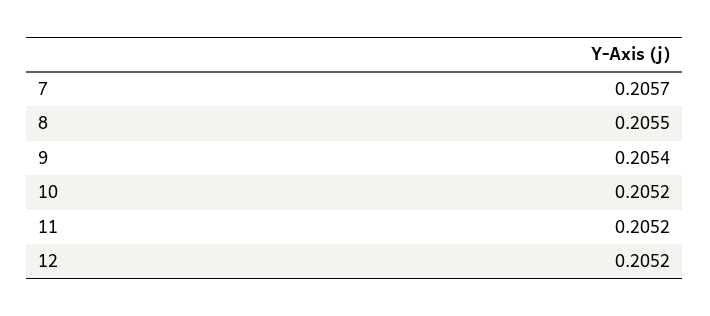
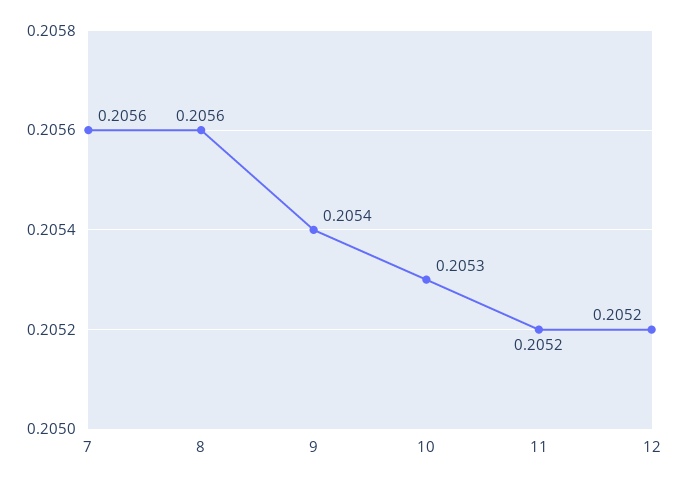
  {
-   "7": 0.2057,
+   "7": 0.2056,
-   "8": 0.2055,
+   "8": 0.2056,
    "9": 0.2054,
-   "10": 0.2052,
+   "10": 0.2053,
    "11": 0.2052,
    "12": 0.2052
  }

